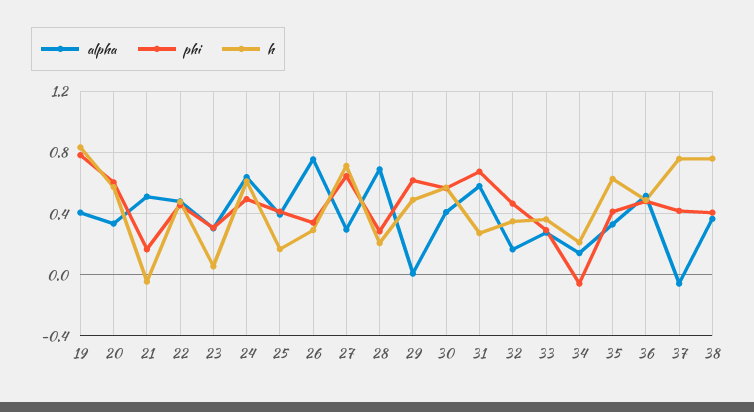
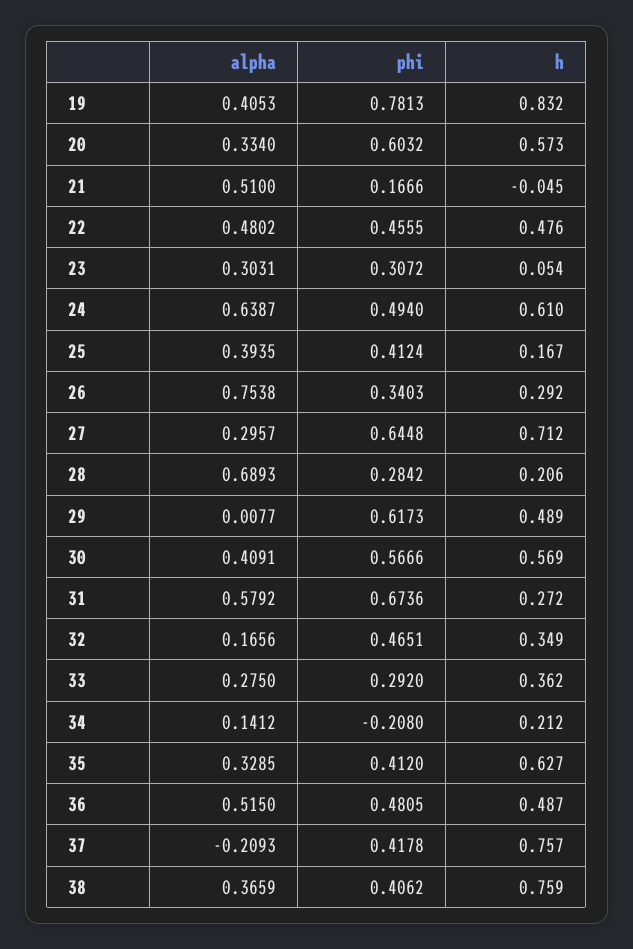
  {
    "alpha": {
      "19": 0.4053,
      "20": 0.334,
      "21": 0.51,
      "22": 0.4802,
      "23": 0.3031,
      "24": 0.6387,
      "25": 0.3935,
      "26": 0.7538,
      "27": 0.2957,
      "28": 0.6893,
      "29": 0.0077,
      "30": 0.4091,
      "31": 0.5792,
      "32": 0.1656,
      "33": 0.275,
      "34": 0.1412,
      "35": 0.3285,
      "36": 0.515,
-     "37": -0.05,
+     "37": -0.2093,
      "38": 0.3659
    },
    "phi": {
      "19": 0.7813,
      "20": 0.6032,
      "21": 0.1666,
      "22": 0.4555,
      "23": 0.3072,
      "24": 0.494,
      "25": 0.4124,
      "26": 0.3403,
      "27": 0.6448,
      "28": 0.2842,
      "29": 0.6173,
      "30": 0.5666,
      "31": 0.6736,
      "32": 0.4651,
      "33": 0.292,
-     "34": -0.05,
+     "34": -0.208,
      "35": 0.412,
      "36": 0.4805,
      "37": 0.4178,
      "38": 0.4062
    },
    "h": {
      "19": 0.832,
      "20": 0.573,
      "21": -0.045,
      "22": 0.476,
      "23": 0.054,
      "24": 0.61,
      "25": 0.167,
      "26": 0.292,
      "27": 0.712,
      "28": 0.206,
      "29": 0.489,
      "30": 0.569,
      "31": 0.272,
      "32": 0.349,
      "33": 0.362,
      "34": 0.212,
      "35": 0.627,
      "36": 0.487,
      "37": 0.757,
      "38": 0.759
    }
  }

